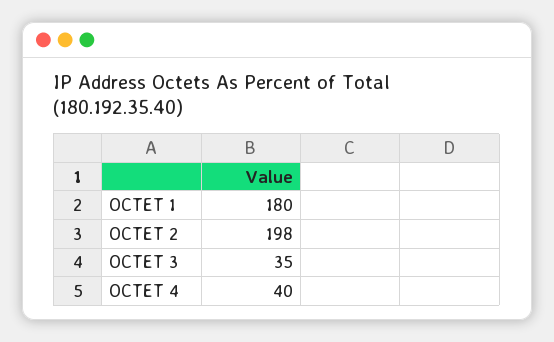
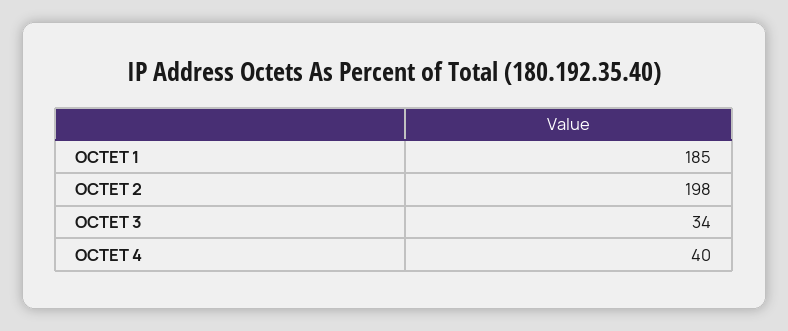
  {
-   "OCTET 1": 180,
+   "OCTET 1": 185,
    "OCTET 2": 198,
-   "OCTET 3": 35,
+   "OCTET 3": 34,
    "OCTET 4": 40
  }

